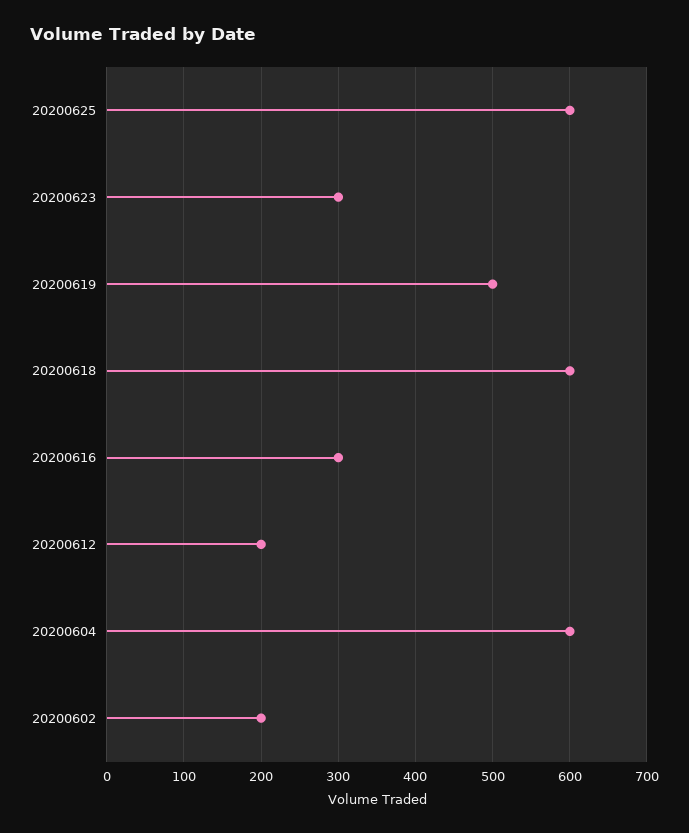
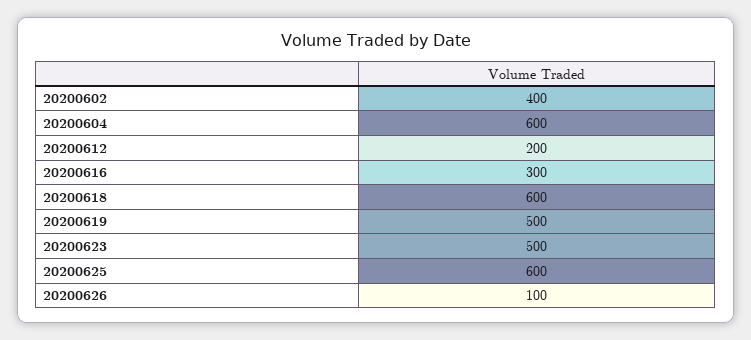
  {
    "20200625": 600,
-   "20200623": 300,
+   "20200623": 500,
    "20200619": 500,
    "20200618": 600,
    "20200616": 300,
    "20200612": 200,
    "20200604": 600,
-   "20200602": 200
+   "20200602": 400,
+   "20200626": 100
  }

